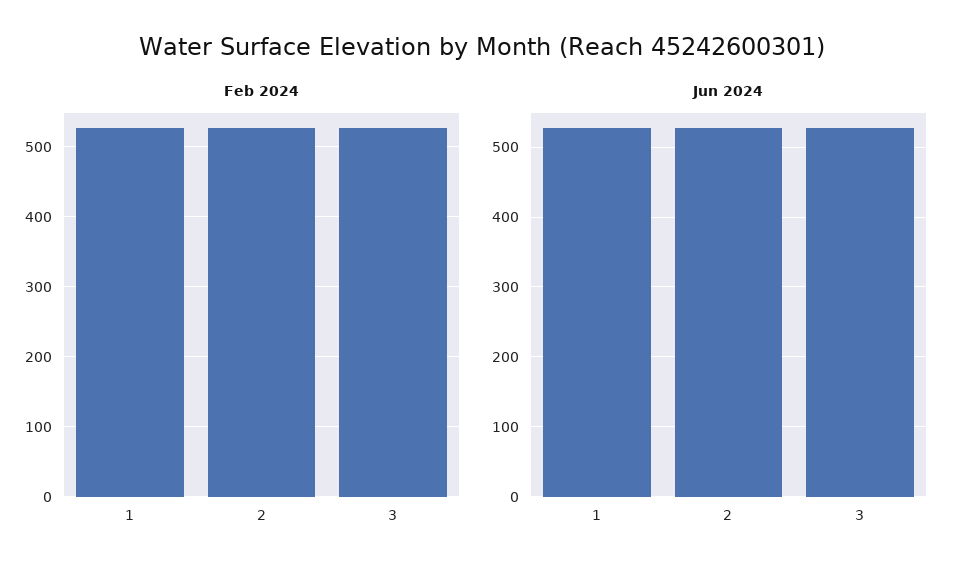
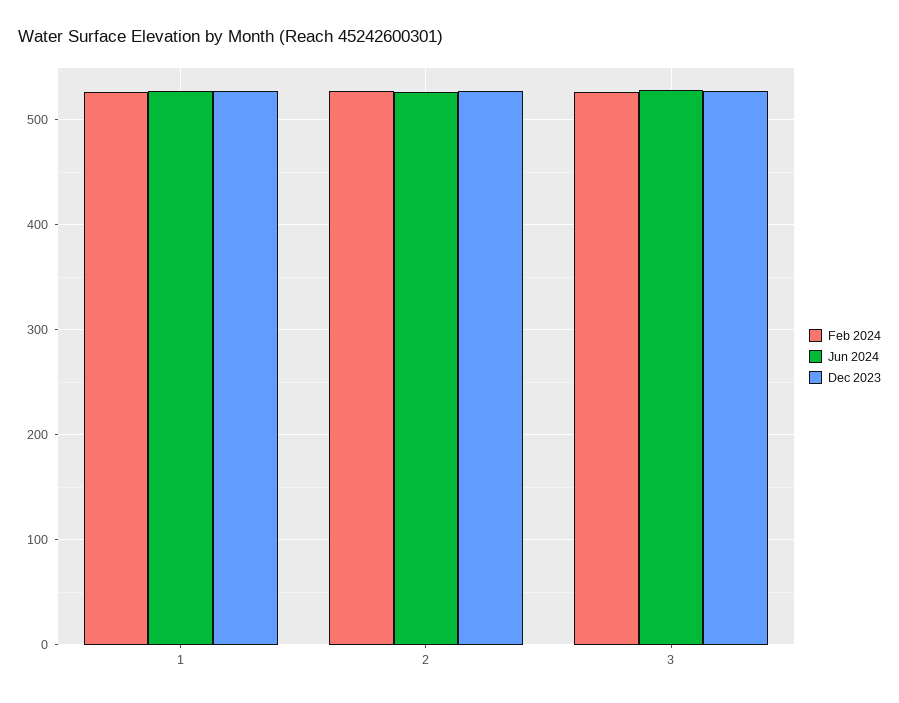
  {
    "Feb 2024": {
      "1": 530,
      "2": 530,
      "3": 530
    },
    "Jun 2024": {
      "1": 530,
      "2": 530,
      "3": 530
-   }
+   },
+   "Dec 2023": {
+     "1": 530,
+     "2": 530,
+     "3": 530
+   }
  }

